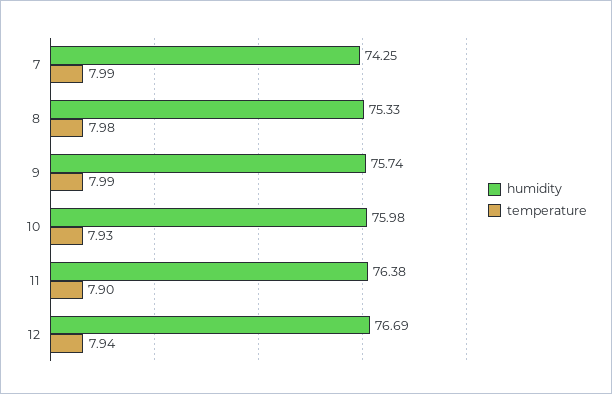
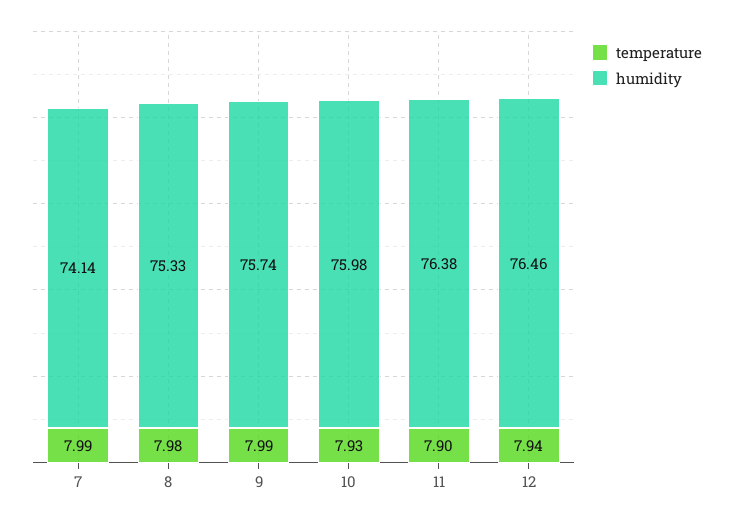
  {
    "humidity": {
-     "7": 74.25,
+     "7": 74.14,
      "8": 75.33,
      "9": 75.74,
      "10": 75.98,
      "11": 76.38,
-     "12": 76.69
+     "12": 76.46
    },
    "temperature": {
      "7": 7.99,
      "8": 7.98,
      "9": 7.99,
      "10": 7.93,
      "11": 7.9,
      "12": 7.94
    }
  }

